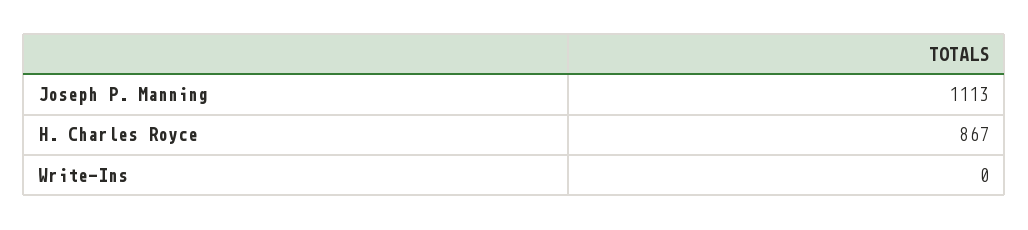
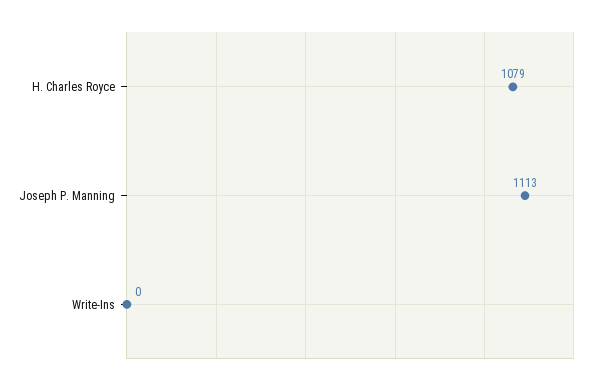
  {
    "Joseph P. Manning": 1113,
-   "H. Charles Royce": 867,
+   "H. Charles Royce": 1079,
    "Write-Ins": 0
  }

